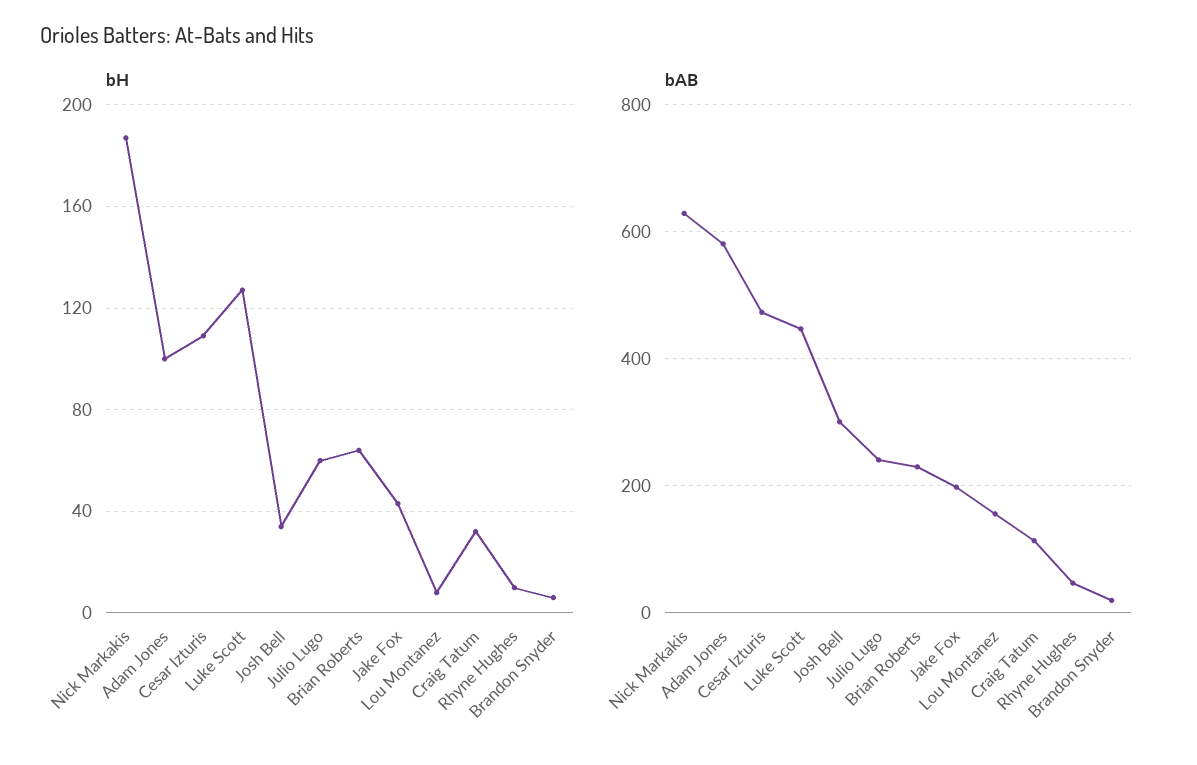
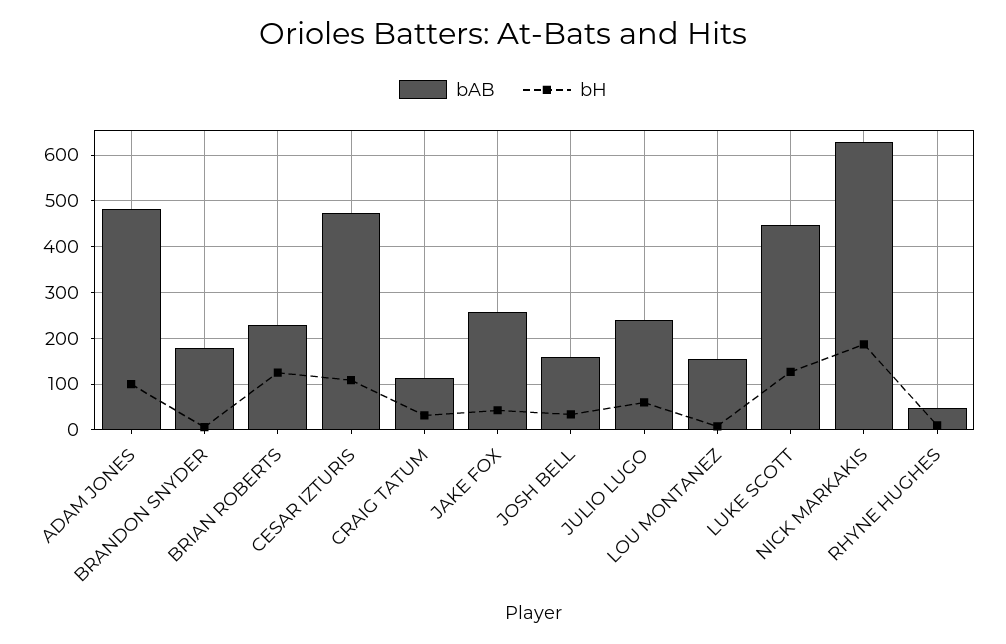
  {
    "bH": {
      "Nick Markakis": 185,
      "Adam Jones": 100,
      "Cesar Izturis": 110,
      "Luke Scott": 125,
      "Josh Bell": 35,
      "Julio Lugo": 60,
-     "Brian Roberts": 65,
+     "Brian Roberts": 120,
      "Jake Fox": 45,
      "Lou Montanez": 10,
      "Craig Tatum": 30,
      "Rhyne Hughes": 10,
      "Brandon Snyder": 5
    },
    "bAB": {
      "Nick Markakis": 620,
-     "Adam Jones": 580,
+     "Adam Jones": 480,
      "Cesar Izturis": 480,
      "Luke Scott": 440,
-     "Josh Bell": 300,
+     "Josh Bell": 160,
      "Julio Lugo": 240,
      "Brian Roberts": 240,
-     "Jake Fox": 200,
+     "Jake Fox": 260,
      "Lou Montanez": 160,
      "Craig Tatum": 120,
      "Rhyne Hughes": 40,
-     "Brandon Snyder": 20
+     "Brandon Snyder": 180
    }
  }

